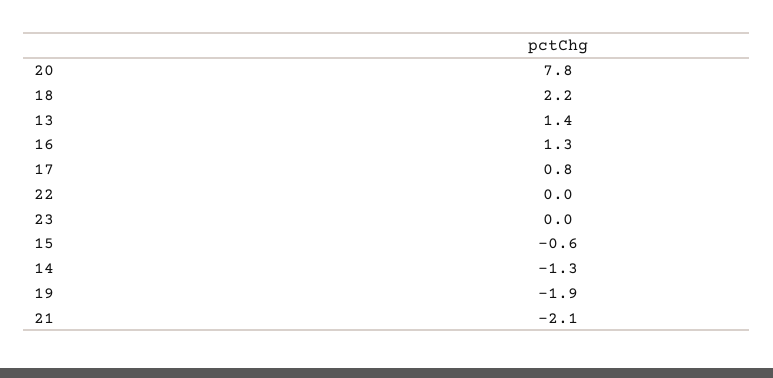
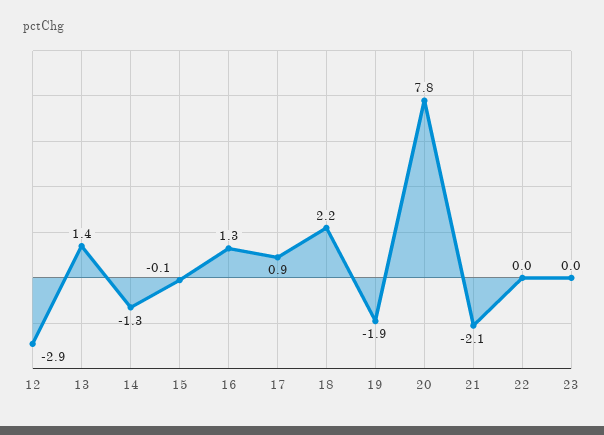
  {
    "20": 7.8,
    "18": 2.2,
    "13": 1.4,
    "16": 1.3,
-   "17": 0.8,
+   "17": 0.9,
    "22": 0,
    "23": 0,
-   "15": -0.6,
+   "15": -0.1,
    "14": -1.3,
    "19": -1.9,
-   "21": -2.1
+   "21": -2.1,
+   "12": -2.9
  }

